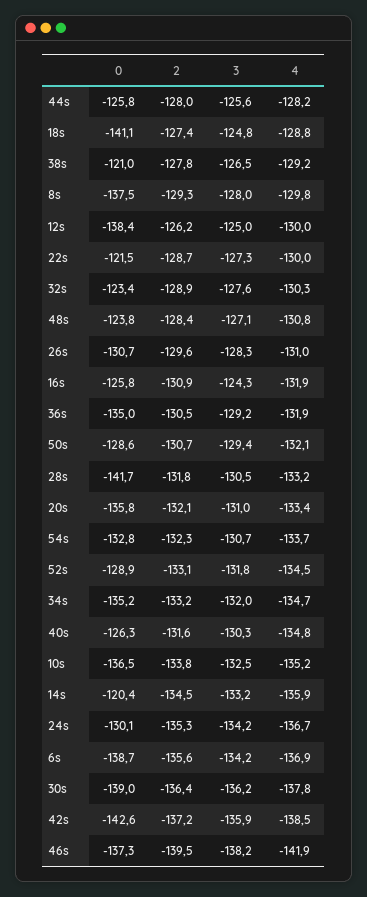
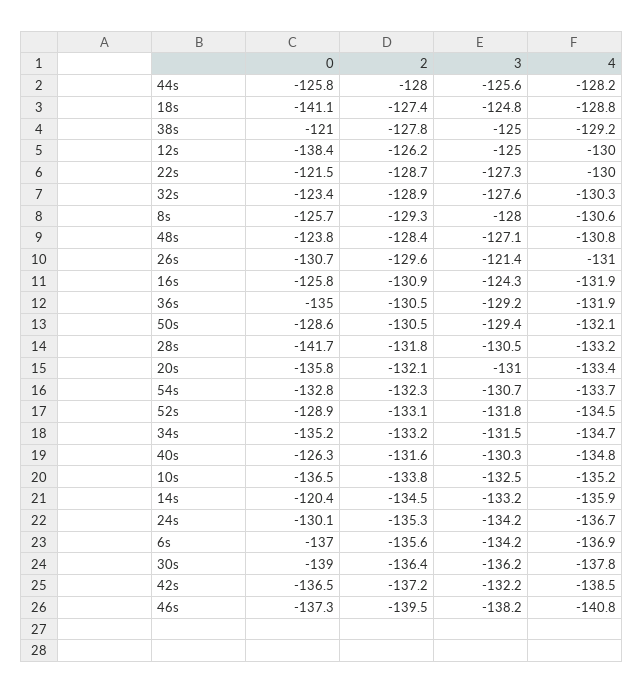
  {
    "0": {
      "44s": -125.8,
      "18s": -141.1,
      "38s": -121,
-     "8s": -137.5,
+     "8s": -125.7,
      "12s": -138.4,
      "22s": -121.5,
      "32s": -123.4,
      "48s": -123.8,
      "26s": -130.7,
      "16s": -125.8,
      "36s": -135,
      "50s": -128.6,
      "28s": -141.7,
      "20s": -135.8,
      "54s": -132.8,
      "52s": -128.9,
      "34s": -135.2,
      "40s": -126.3,
      "10s": -136.5,
      "14s": -120.4,
      "24s": -130.1,
-     "6s": -138.7,
+     "6s": -137,
      "30s": -139,
-     "42s": -142.6,
+     "42s": -136.5,
      "46s": -137.3
    },
    "2": {
      "44s": -128,
      "18s": -127.4,
      "38s": -127.8,
      "8s": -129.3,
      "12s": -126.2,
      "22s": -128.7,
      "32s": -128.9,
      "48s": -128.4,
      "26s": -129.6,
      "16s": -130.9,
      "36s": -130.5,
-     "50s": -130.7,
+     "50s": -130.5,
      "28s": -131.8,
      "20s": -132.1,
      "54s": -132.3,
      "52s": -133.1,
      "34s": -133.2,
      "40s": -131.6,
      "10s": -133.8,
      "14s": -134.5,
      "24s": -135.3,
      "6s": -135.6,
      "30s": -136.4,
      "42s": -137.2,
      "46s": -139.5
    },
    "3": {
      "44s": -125.6,
      "18s": -124.8,
-     "38s": -126.5,
+     "38s": -125,
      "8s": -128,
      "12s": -125,
      "22s": -127.3,
      "32s": -127.6,
      "48s": -127.1,
-     "26s": -128.3,
+     "26s": -121.4,
      "16s": -124.3,
      "36s": -129.2,
      "50s": -129.4,
      "28s": -130.5,
      "20s": -131,
      "54s": -130.7,
      "52s": -131.8,
-     "34s": -132,
+     "34s": -131.5,
      "40s": -130.3,
      "10s": -132.5,
      "14s": -133.2,
      "24s": -134.2,
      "6s": -134.2,
      "30s": -136.2,
-     "42s": -135.9,
+     "42s": -132.2,
      "46s": -138.2
    },
    "4": {
      "44s": -128.2,
      "18s": -128.8,
      "38s": -129.2,
-     "8s": -129.8,
+     "8s": -130.6,
      "12s": -130,
      "22s": -130,
      "32s": -130.3,
      "48s": -130.8,
      "26s": -131,
      "16s": -131.9,
      "36s": -131.9,
      "50s": -132.1,
      "28s": -133.2,
      "20s": -133.4,
      "54s": -133.7,
      "52s": -134.5,
      "34s": -134.7,
      "40s": -134.8,
      "10s": -135.2,
      "14s": -135.9,
      "24s": -136.7,
      "6s": -136.9,
      "30s": -137.8,
      "42s": -138.5,
-     "46s": -141.9
+     "46s": -140.8
    }
  }

